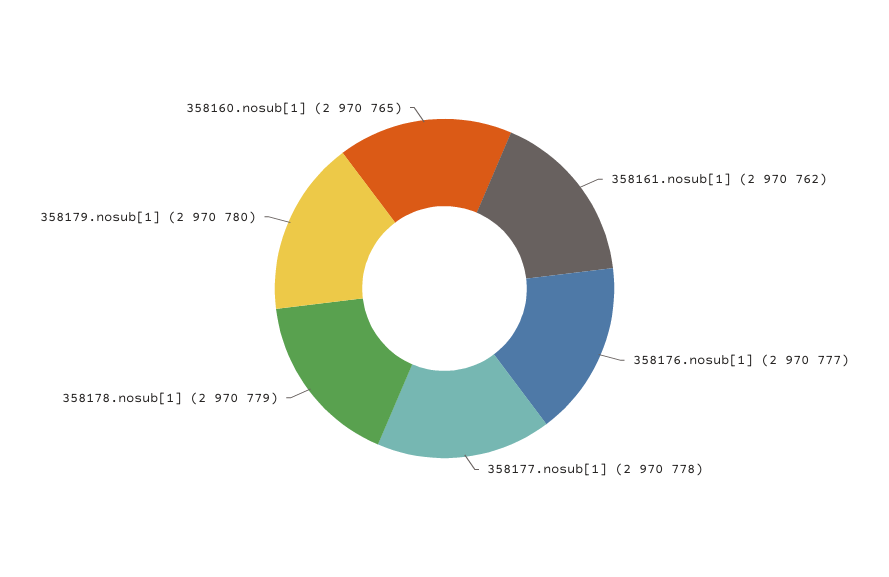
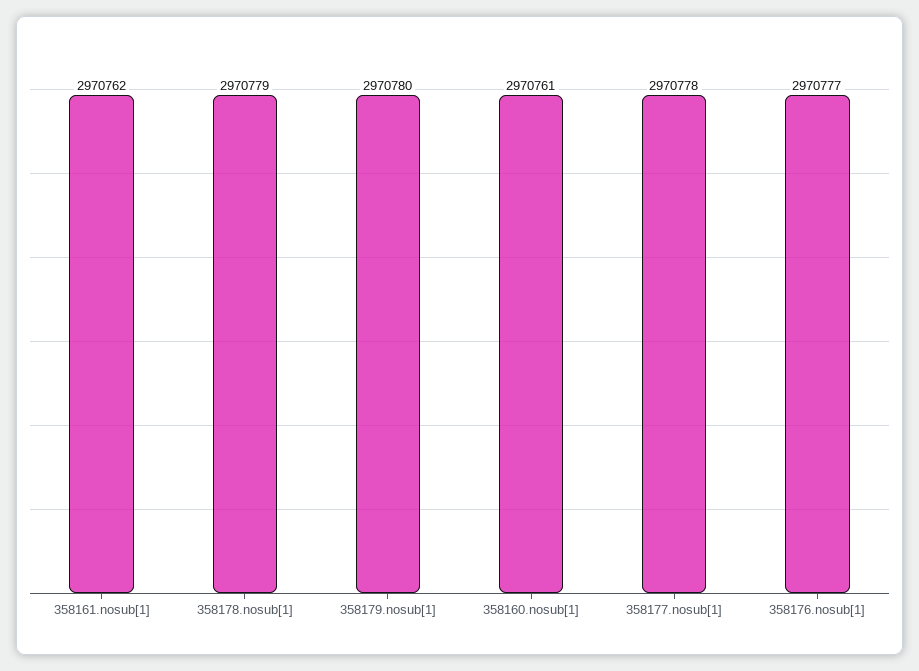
  {
    "358161.nosub[1]": 2970762,
    "358176.nosub[1]": 2970777,
    "358177.nosub[1]": 2970778,
    "358178.nosub[1]": 2970779,
    "358179.nosub[1]": 2970780,
-   "358160.nosub[1]": 2970765
+   "358160.nosub[1]": 2970761
  }

